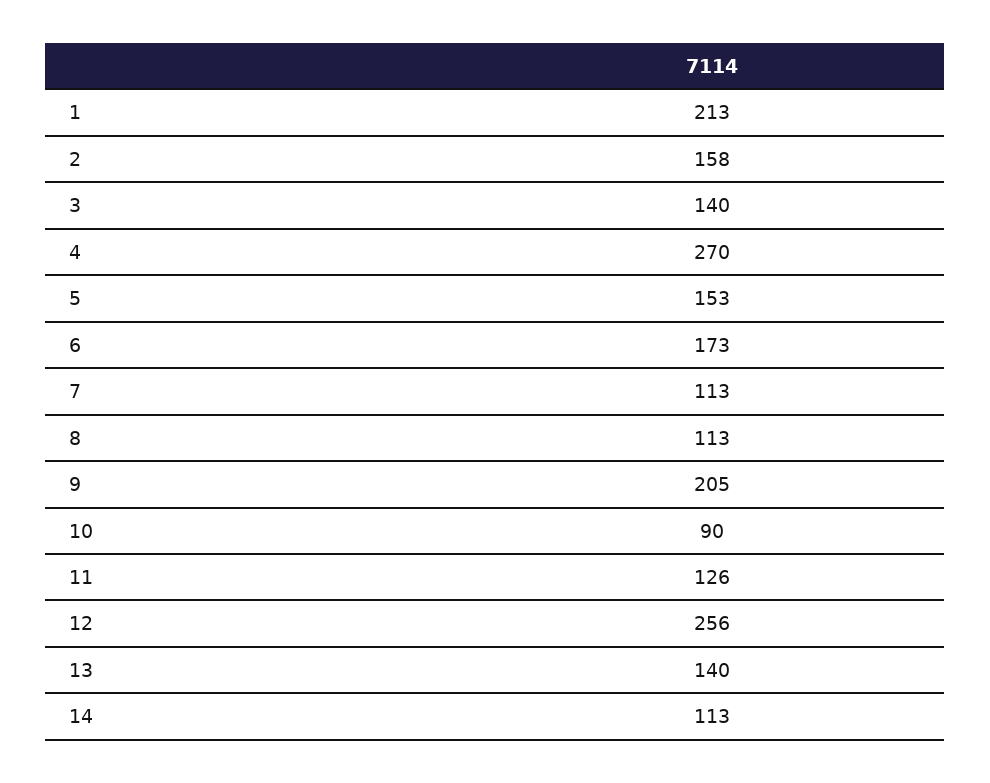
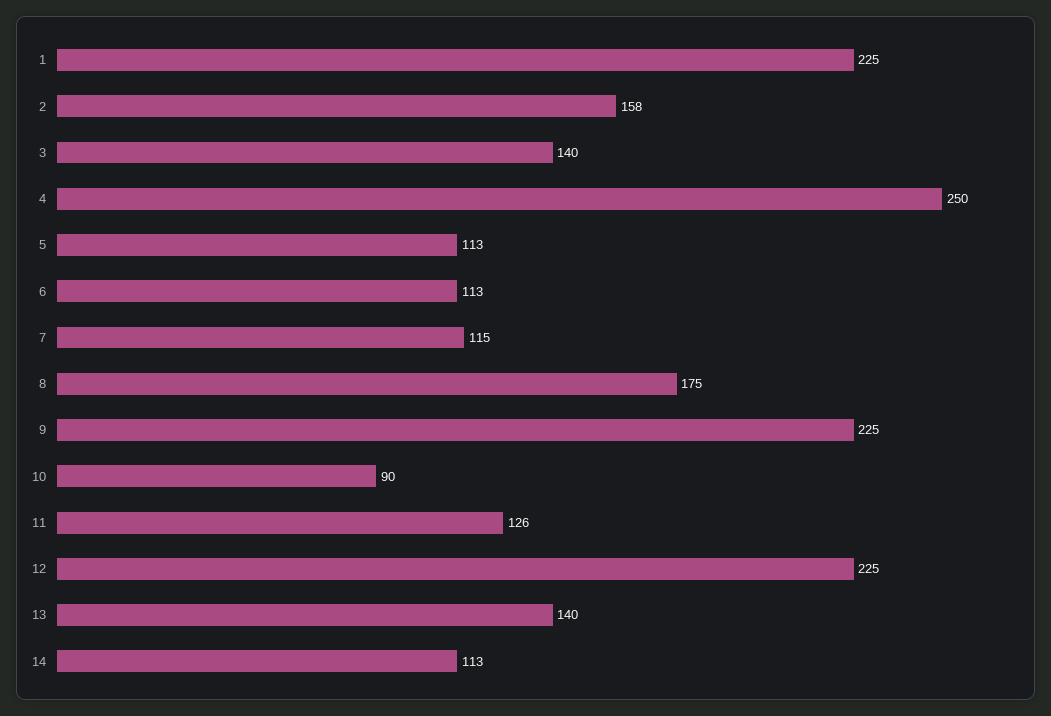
  {
-   "1": 213,
+   "1": 225,
    "2": 158,
    "3": 140,
-   "4": 270,
+   "4": 250,
-   "5": 153,
+   "5": 113,
-   "6": 173,
+   "6": 113,
-   "7": 113,
+   "7": 115,
-   "8": 113,
+   "8": 175,
-   "9": 205,
+   "9": 225,
    "10": 90,
    "11": 126,
-   "12": 256,
+   "12": 225,
    "13": 140,
    "14": 113
  }

